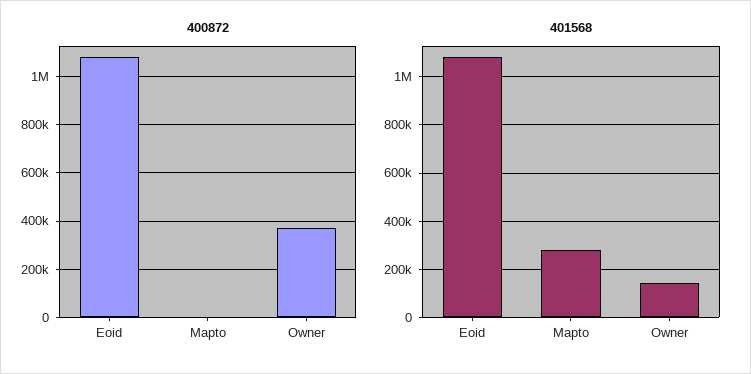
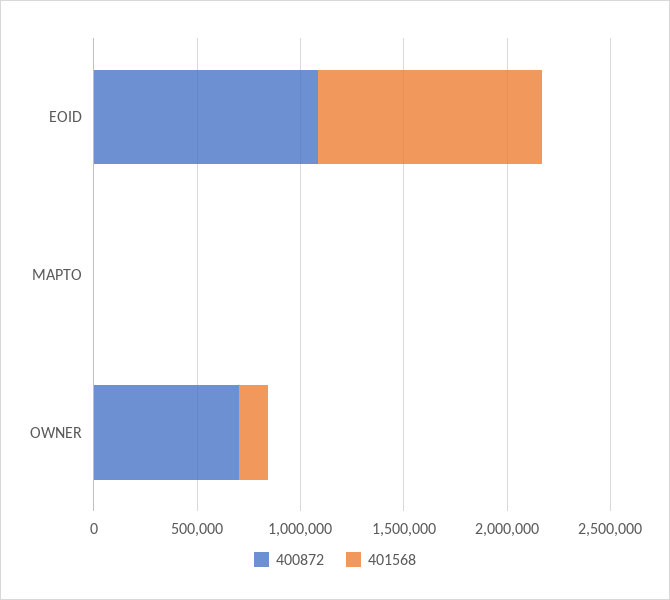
  {
    "400872": {
      "Eoid": 1075000,
      "Mapto": 0,
-     "Owner": 375000
+     "Owner": 700000
    },
    "401568": {
      "Eoid": 1075000,
-     "Mapto": 275000,
+     "Mapto": 0,
      "Owner": 150000
    }
  }

